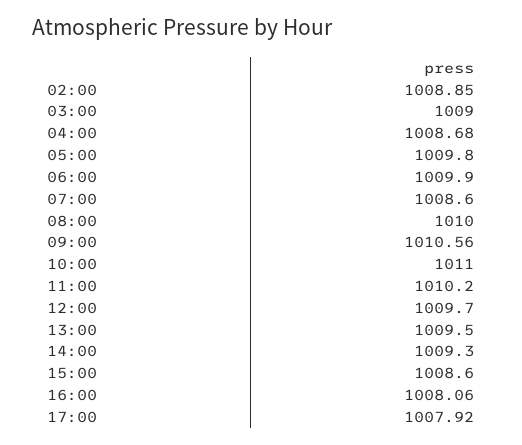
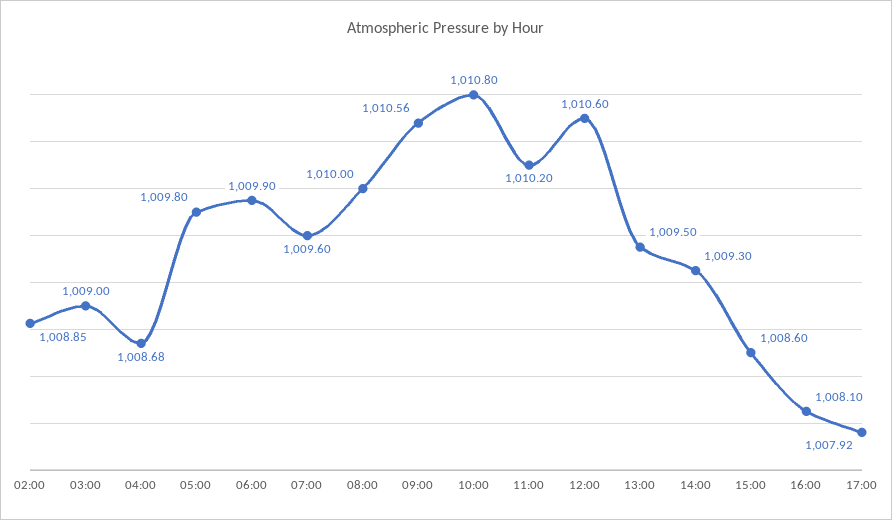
  {
    "02:00": 1008.85,
    "03:00": 1009,
    "04:00": 1008.68,
    "05:00": 1009.8,
    "06:00": 1009.9,
-   "07:00": 1008.6,
+   "07:00": 1009.6,
    "08:00": 1010,
    "09:00": 1010.56,
-   "10:00": 1011,
+   "10:00": 1010.8,
    "11:00": 1010.2,
-   "12:00": 1009.7,
+   "12:00": 1010.6,
    "13:00": 1009.5,
    "14:00": 1009.3,
    "15:00": 1008.6,
-   "16:00": 1008.06,
+   "16:00": 1008.1,
    "17:00": 1007.92
  }

